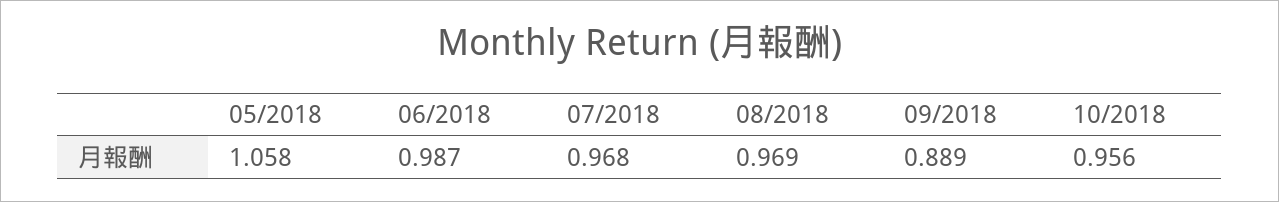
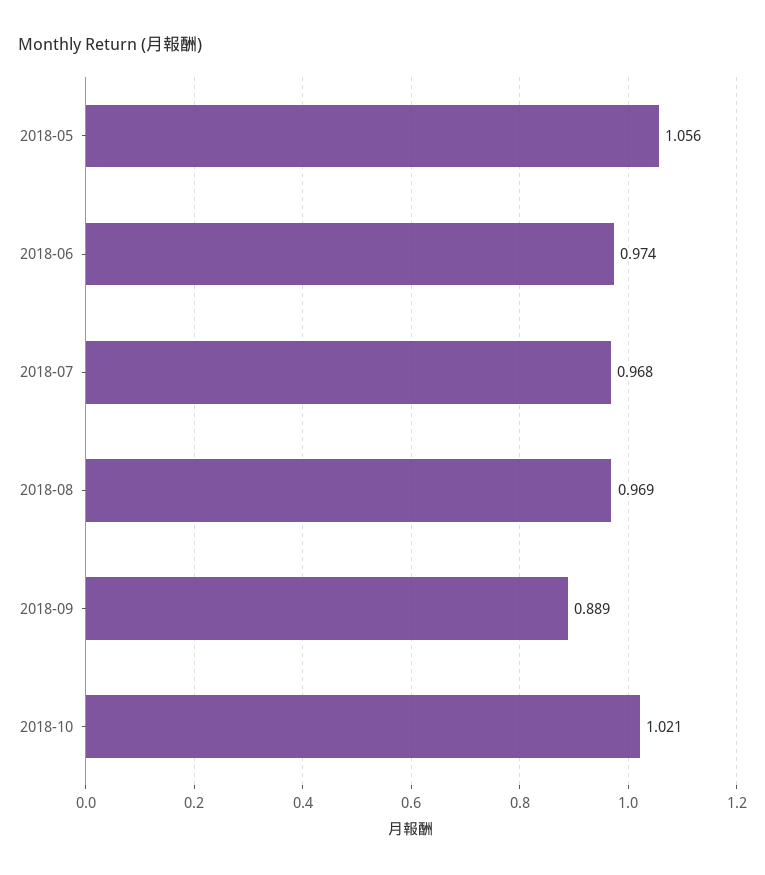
  {
-   "05/2018": 1.058,
+   "05/2018": 1.056,
-   "06/2018": 0.987,
+   "06/2018": 0.974,
    "07/2018": 0.968,
    "08/2018": 0.969,
    "09/2018": 0.889,
-   "10/2018": 0.956
+   "10/2018": 1.021
  }

